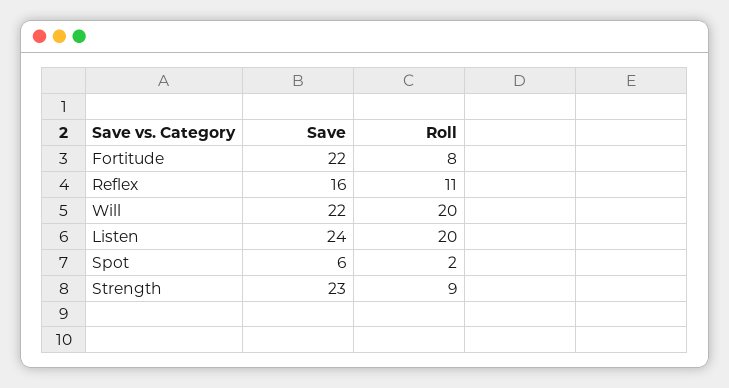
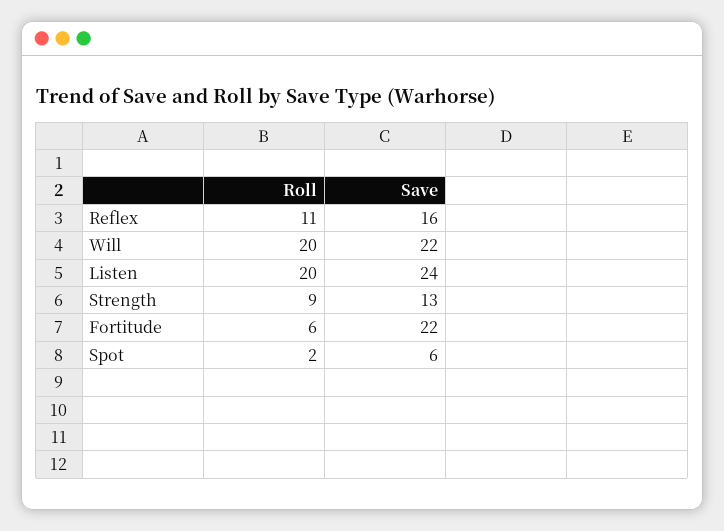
  {
    "Save": {
      "Fortitude": 22,
      "Reflex": 16,
      "Will": 22,
      "Listen": 24,
      "Spot": 6,
-     "Strength": 23
+     "Strength": 13
    },
    "Roll": {
-     "Fortitude": 8,
+     "Fortitude": 6,
      "Reflex": 11,
      "Will": 20,
      "Listen": 20,
      "Spot": 2,
      "Strength": 9
    }
  }

